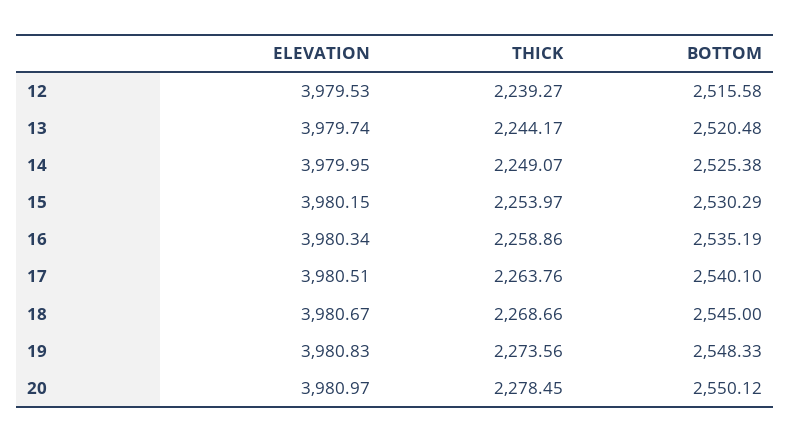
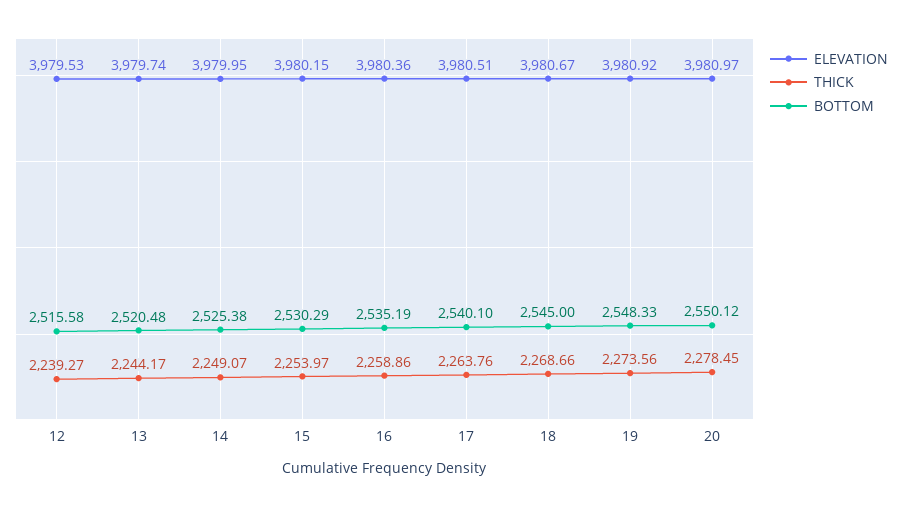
  {
    "ELEVATION": {
      "12": 3979.53,
      "13": 3979.74,
      "14": 3979.95,
      "15": 3980.15,
-     "16": 3980.34,
+     "16": 3980.36,
      "17": 3980.51,
      "18": 3980.67,
-     "19": 3980.83,
+     "19": 3980.92,
      "20": 3980.97
    },
    "THICK": {
      "12": 2239.27,
      "13": 2244.17,
      "14": 2249.07,
      "15": 2253.97,
      "16": 2258.86,
      "17": 2263.76,
      "18": 2268.66,
      "19": 2273.56,
      "20": 2278.45
    },
    "BOTTOM": {
      "12": 2515.58,
      "13": 2520.48,
      "14": 2525.38,
      "15": 2530.29,
      "16": 2535.19,
      "17": 2540.1,
      "18": 2545,
      "19": 2548.33,
      "20": 2550.12
    }
  }

